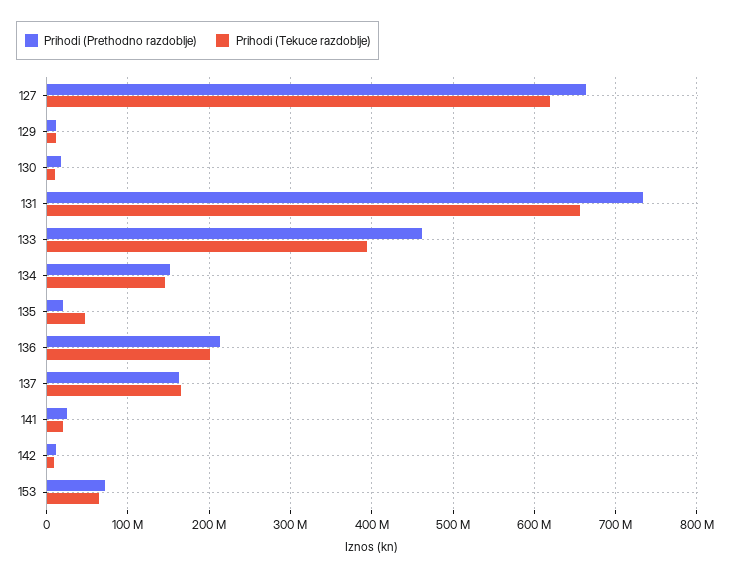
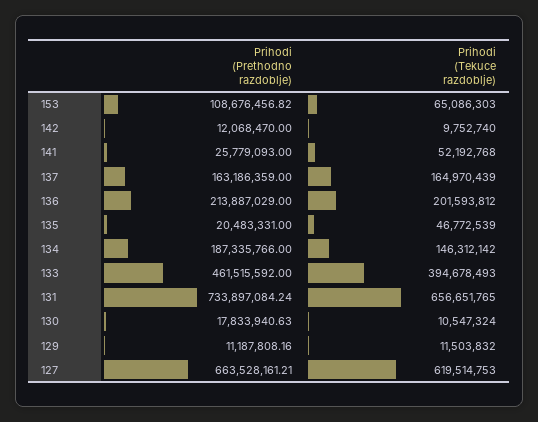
  {
    "Prihodi (Prethodno razdoblje)": {
      "127": 663528161.21,
      "129": 11187808.16,
      "130": 17833940.63,
      "131": 733897084.24,
      "133": 461515592,
-     "134": 150000000,
+     "134": 187335766,
      "135": 20483331,
      "136": 213887029,
      "137": 163186359,
      "141": 25779093,
      "142": 12068470,
-     "153": 70000000
+     "153": 108676456.82
    },
    "Prihodi (Tekuce razdoblje)": {
      "127": 619514753,
      "129": 11503832,
      "130": 10547324,
      "131": 656651765,
      "133": 394678493,
      "134": 146312142,
      "135": 46772539,
      "136": 201593812,
      "137": 164970439,
-     "141": 20000000,
+     "141": 52192768,
      "142": 9752740,
      "153": 65086303
    }
  }

